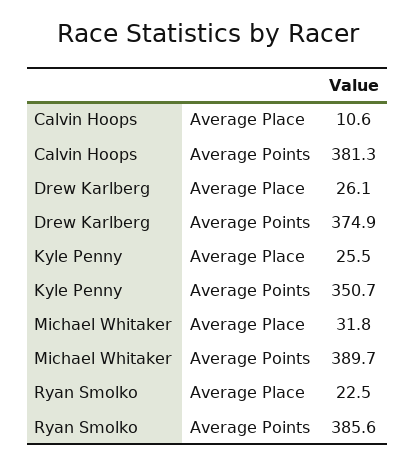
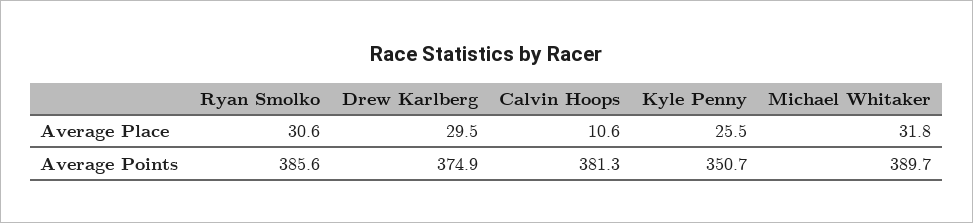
  {
    "Calvin Hoops": {
      "Average Place": 10.6,
      "Average Points": 381.3
    },
    "Drew Karlberg": {
-     "Average Place": 26.1,
+     "Average Place": 29.5,
      "Average Points": 374.9
    },
    "Kyle Penny": {
      "Average Place": 25.5,
      "Average Points": 350.7
    },
    "Michael Whitaker": {
      "Average Place": 31.8,
      "Average Points": 389.7
    },
    "Ryan Smolko": {
-     "Average Place": 22.5,
+     "Average Place": 30.6,
      "Average Points": 385.6
    }
  }

